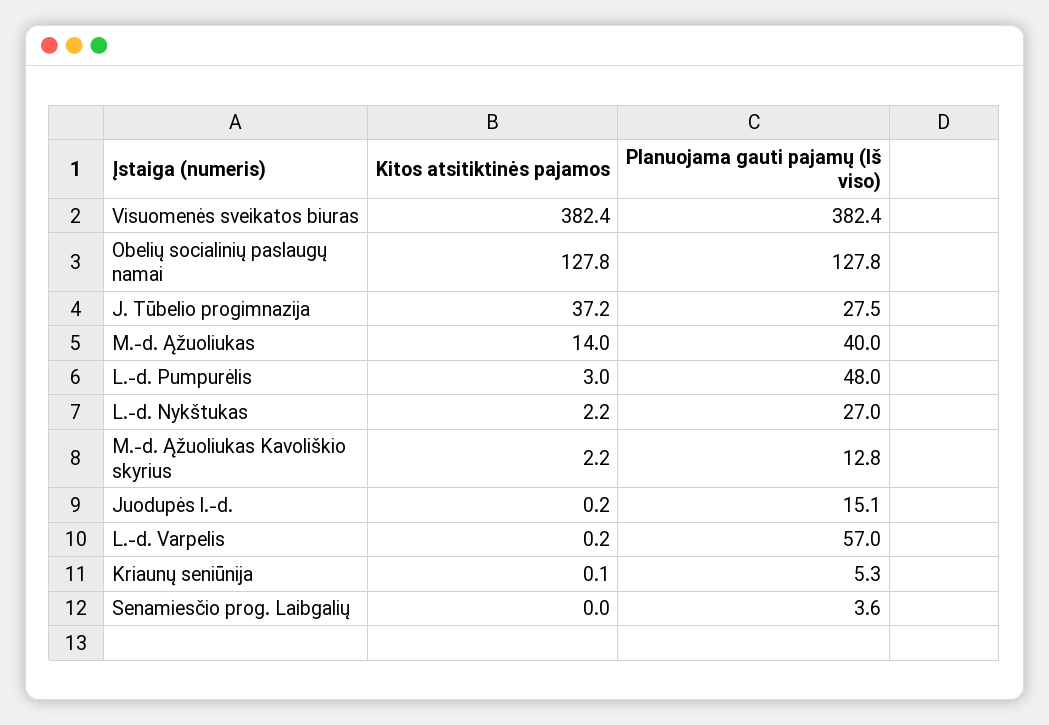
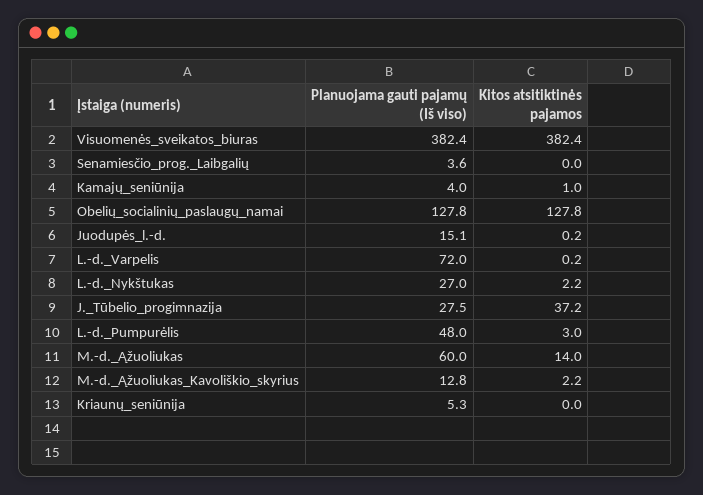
  {
    "Kitos atsitiktinės pajamos": {
      "Visuomenės sveikatos biuras": 382.4,
      "Obelių socialinių paslaugų namai": 127.8,
      "J. Tūbelio progimnazija": 37.2,
      "M.-d. Ąžuoliukas": 14,
      "L.-d. Pumpurėlis": 3,
      "L.-d. Nykštukas": 2.2,
      "M.-d. Ąžuoliukas Kavoliškio skyrius": 2.2,
      "Juodupės l.-d.": 0.2,
      "L.-d. Varpelis": 0.2,
-     "Kriaunų seniūnija": 0.1,
+     "Kriaunų seniūnija": 0,
-     "Senamiesčio prog. Laibgalių": 0
+     "Senamiesčio prog. Laibgalių": 0,
+     "Kamajų_seniūnija": 1
    },
    "Planuojama gauti pajamų (Iš viso)": {
      "Visuomenės sveikatos biuras": 382.4,
      "Obelių socialinių paslaugų namai": 127.8,
      "J. Tūbelio progimnazija": 27.5,
-     "M.-d. Ąžuoliukas": 40,
+     "M.-d. Ąžuoliukas": 60,
      "L.-d. Pumpurėlis": 48,
      "L.-d. Nykštukas": 27,
      "M.-d. Ąžuoliukas Kavoliškio skyrius": 12.8,
      "Juodupės l.-d.": 15.1,
-     "L.-d. Varpelis": 57,
+     "L.-d. Varpelis": 72,
      "Kriaunų seniūnija": 5.3,
-     "Senamiesčio prog. Laibgalių": 3.6
+     "Senamiesčio prog. Laibgalių": 3.6,
+     "Kamajų_seniūnija": 4
    }
  }

